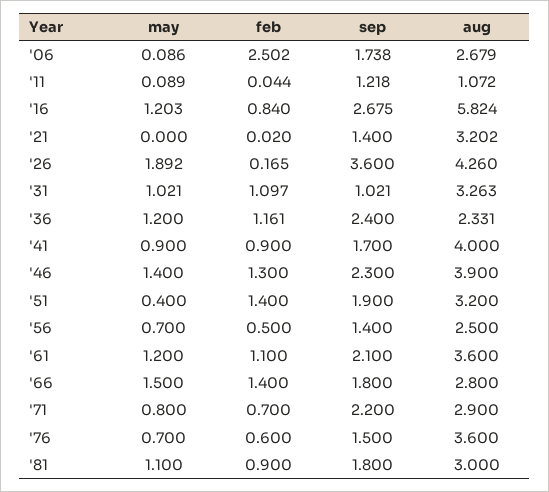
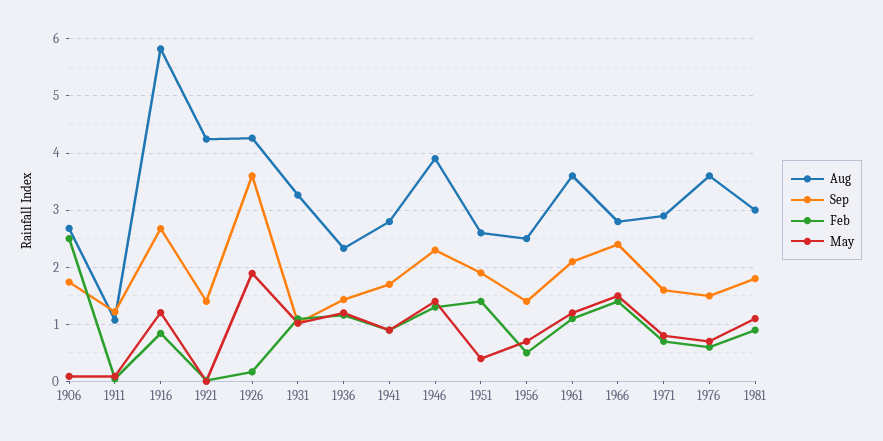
  {
    "may": {
      "'06": 0.086,
      "'11": 0.089,
      "'16": 1.203,
      "'21": 0,
      "'26": 1.892,
      "'31": 1.021,
      "'36": 1.2,
      "'41": 0.9,
      "'46": 1.4,
      "'51": 0.4,
      "'56": 0.7,
      "'61": 1.2,
      "'66": 1.5,
      "'71": 0.8,
      "'76": 0.7,
      "'81": 1.1
    },
    "feb": {
      "'06": 2.502,
      "'11": 0.044,
      "'16": 0.84,
      "'21": 0.02,
      "'26": 0.165,
      "'31": 1.097,
      "'36": 1.161,
      "'41": 0.9,
      "'46": 1.3,
      "'51": 1.4,
      "'56": 0.5,
      "'61": 1.1,
      "'66": 1.4,
      "'71": 0.7,
      "'76": 0.6,
      "'81": 0.9
    },
    "sep": {
      "'06": 1.738,
      "'11": 1.218,
      "'16": 2.675,
      "'21": 1.4,
      "'26": 3.6,
      "'31": 1.021,
-     "'36": 2.4,
+     "'36": 1.4,
      "'41": 1.7,
      "'46": 2.3,
      "'51": 1.9,
      "'56": 1.4,
      "'61": 2.1,
-     "'66": 1.8,
+     "'66": 2.4,
-     "'71": 2.2,
+     "'71": 1.6,
      "'76": 1.5,
      "'81": 1.8
    },
    "aug": {
      "'06": 2.679,
      "'11": 1.072,
      "'16": 5.824,
-     "'21": 3.202,
+     "'21": 4.2,
      "'26": 4.26,
      "'31": 3.263,
      "'36": 2.331,
-     "'41": 4,
+     "'41": 2.8,
      "'46": 3.9,
-     "'51": 3.2,
+     "'51": 2.6,
      "'56": 2.5,
      "'61": 3.6,
      "'66": 2.8,
      "'71": 2.9,
      "'76": 3.6,
      "'81": 3
    }
  }

